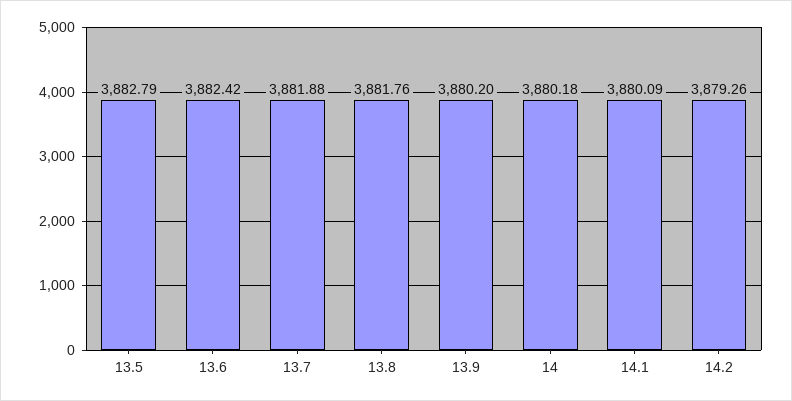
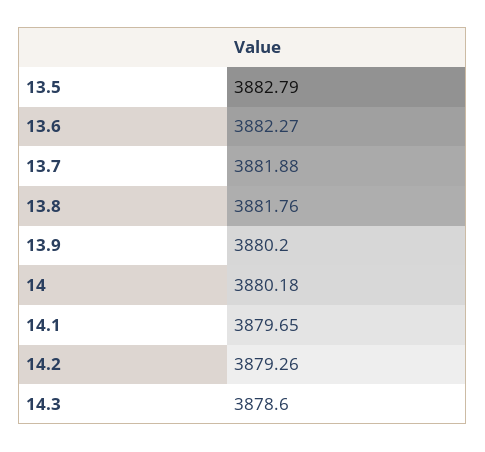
  {
    "13.5": 3882.79,
-   "13.6": 3882.42,
+   "13.6": 3882.27,
    "13.7": 3881.88,
    "13.8": 3881.76,
    "13.9": 3880.2,
    "14": 3880.18,
-   "14.1": 3880.09,
+   "14.1": 3879.65,
-   "14.2": 3879.26
+   "14.2": 3879.26,
+   "14.3": 3878.6
  }

